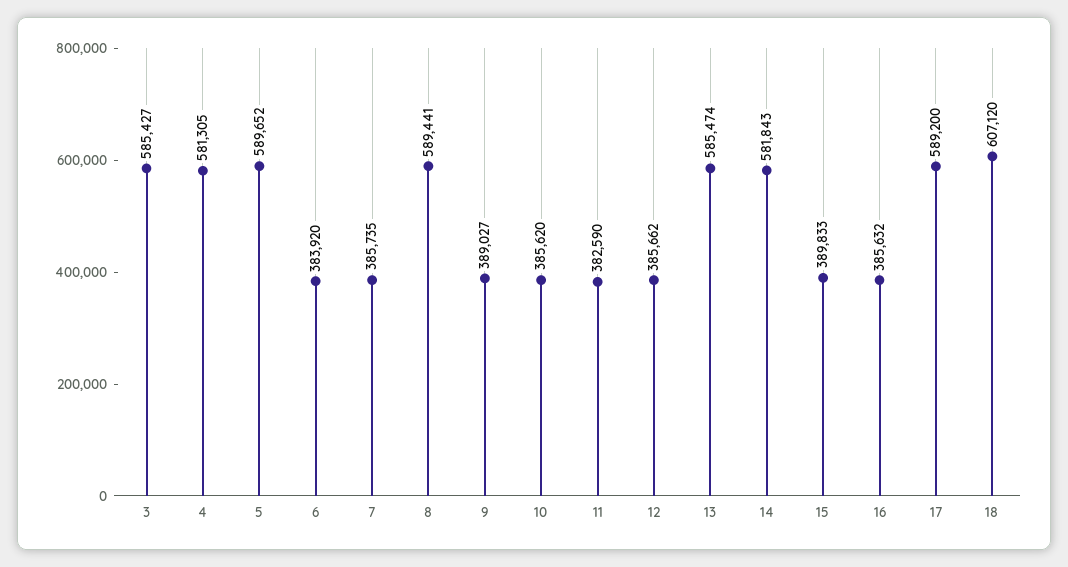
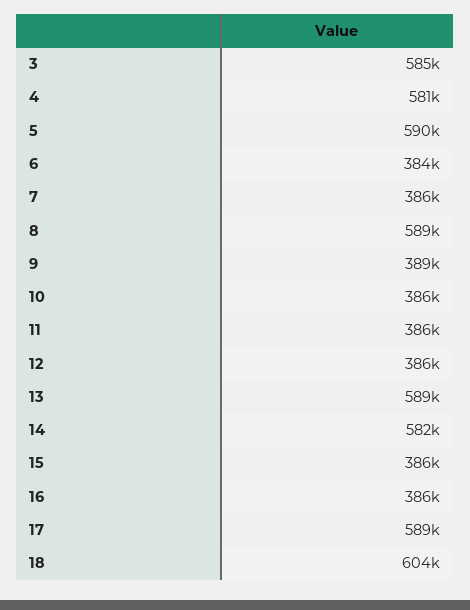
  {
    "3": 585427,
    "4": 581305,
    "5": 589652,
    "6": 383920,
    "7": 385735,
    "8": 589441,
    "9": 389027,
    "10": 385620,
-   "11": 382590,
+   "11": 386000,
    "12": 385662,
-   "13": 585474,
+   "13": 589000,
    "14": 581843,
-   "15": 389833,
+   "15": 386000,
    "16": 385632,
    "17": 589200,
-   "18": 607120
+   "18": 604000
  }

